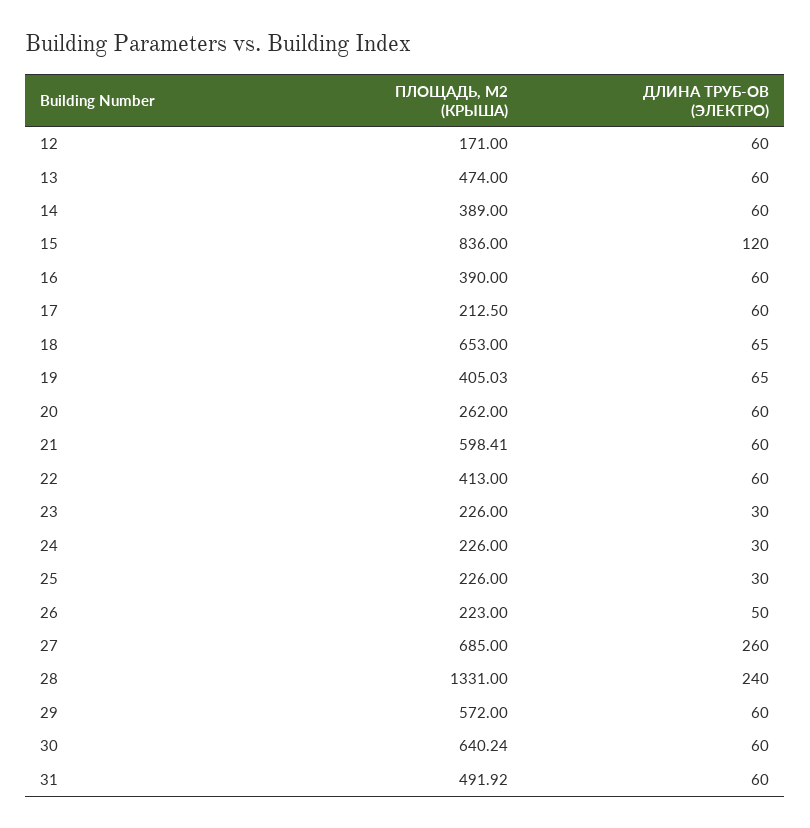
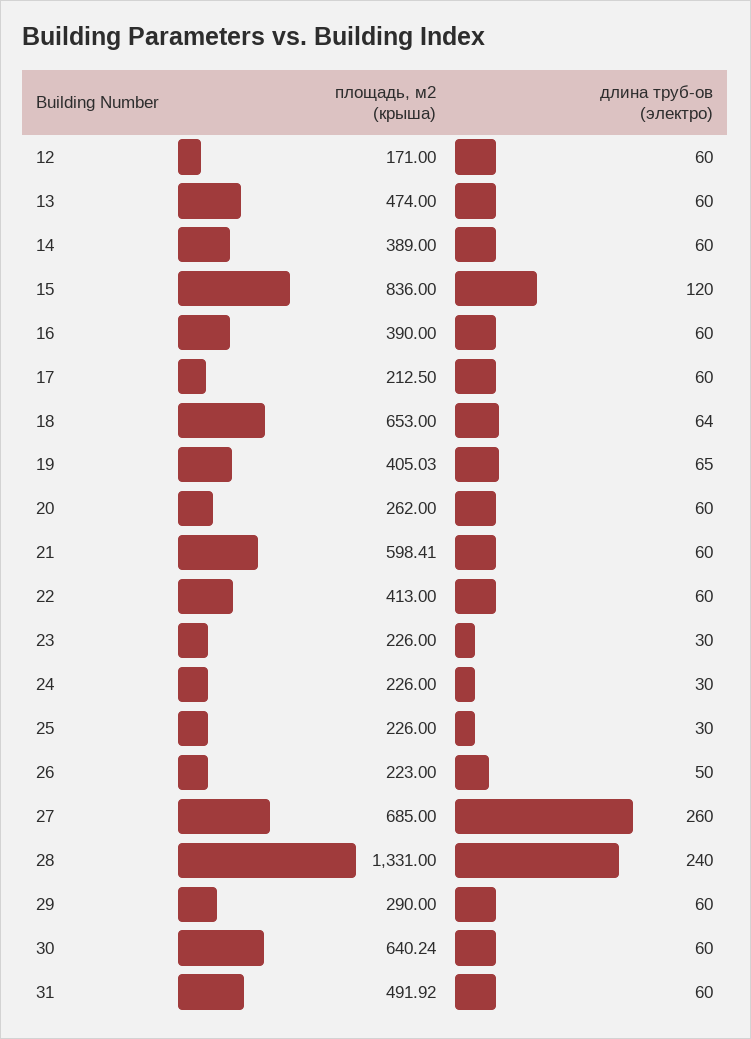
  {
    "ПЛОЩАДЬ, М2 (КРЫША)": {
      "12": 171,
      "13": 474,
      "14": 389,
      "15": 836,
      "16": 390,
      "17": 212.5,
      "18": 653,
      "19": 405.03,
      "20": 262,
      "21": 598.41,
      "22": 413,
      "23": 226,
      "24": 226,
      "25": 226,
      "26": 223,
      "27": 685,
      "28": 1331,
-     "29": 572,
+     "29": 290,
      "30": 640.24,
      "31": 491.92
    },
    "ДЛИНА ТРУБ-ОВ (ЭЛЕКТРО)": {
      "12": 60,
      "13": 60,
      "14": 60,
      "15": 120,
      "16": 60,
      "17": 60,
-     "18": 65,
+     "18": 64,
      "19": 65,
      "20": 60,
      "21": 60,
      "22": 60,
      "23": 30,
      "24": 30,
      "25": 30,
      "26": 50,
      "27": 260,
      "28": 240,
      "29": 60,
      "30": 60,
      "31": 60
    }
  }

